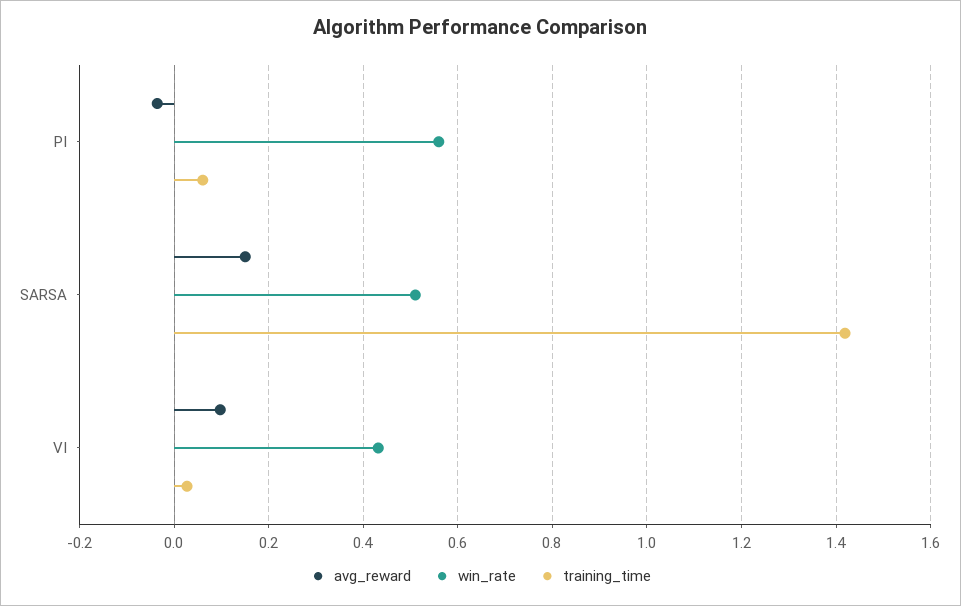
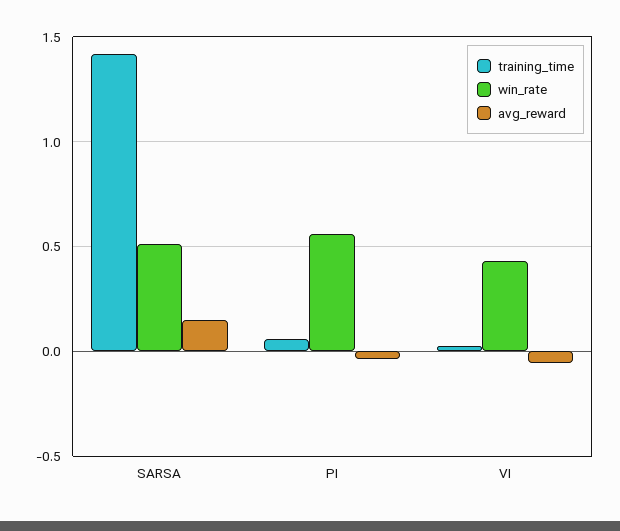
  {
    "avg_reward": {
      "PI": -0.04,
      "SARSA": 0.16,
-     "VI": 0.1
+     "VI": -0.05
    },
    "win_rate": {
      "PI": 0.56,
      "SARSA": 0.52,
      "VI": 0.44
    },
    "training_time": {
      "PI": 0.06,
      "SARSA": 1.42,
      "VI": 0.02
    }
  }

